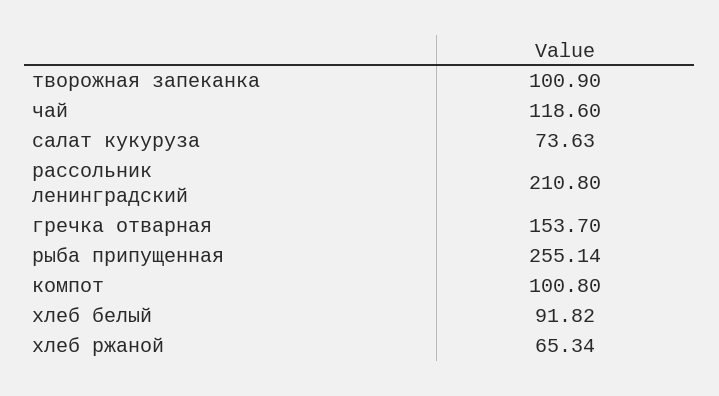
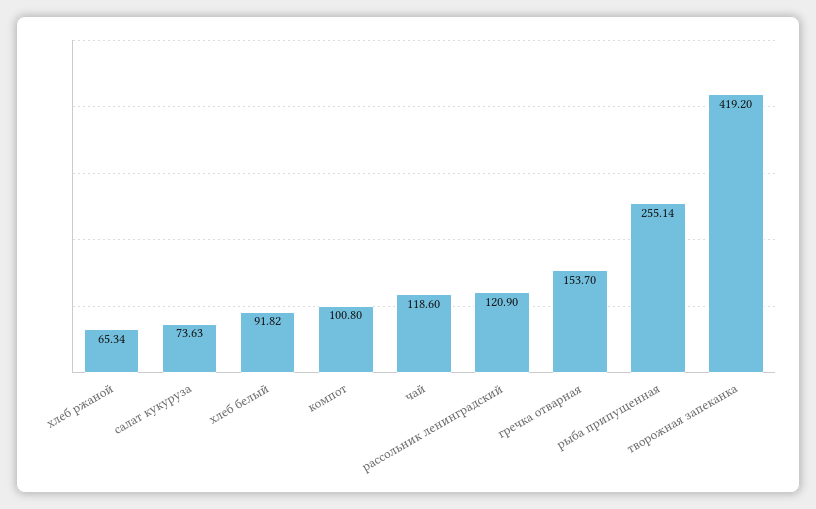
  {
-   "творожная запеканка": 100.9,
+   "творожная запеканка": 419.2,
    "чай": 118.6,
    "салат кукуруза": 73.63,
-   "рассольник ленинградский": 210.8,
+   "рассольник ленинградский": 120.9,
    "гречка отварная": 153.7,
    "рыба припущенная": 255.14,
    "компот": 100.8,
    "хлеб белый": 91.82,
    "хлеб ржаной": 65.34
  }

